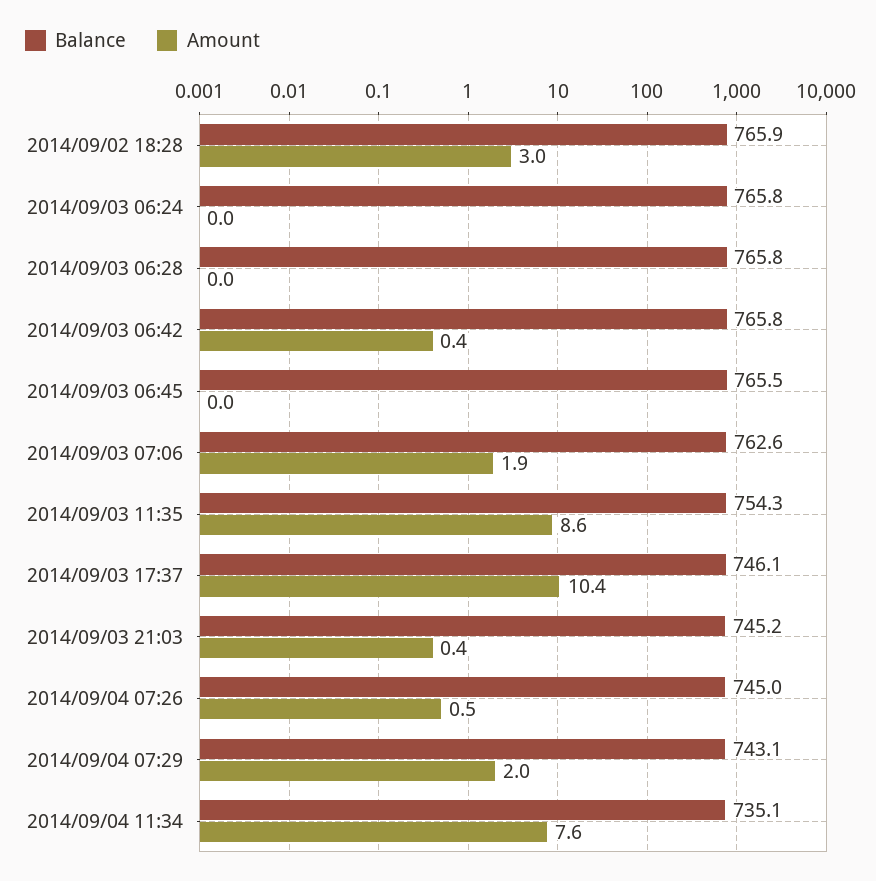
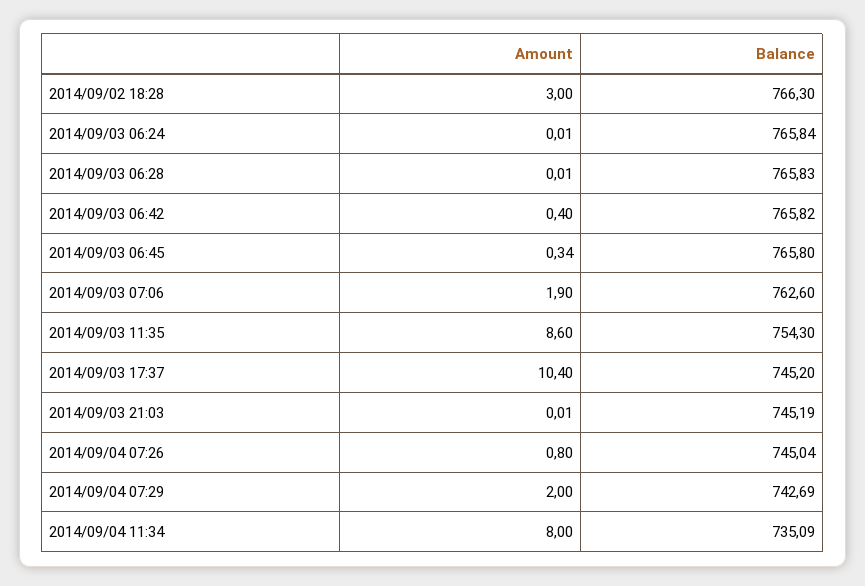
  {
    "Balance": {
-     "2014/09/02 18:28": 765.9,
+     "2014/09/02 18:28": 766.3,
      "2014/09/03 06:24": 765.84,
      "2014/09/03 06:28": 765.83,
      "2014/09/03 06:42": 765.82,
-     "2014/09/03 06:45": 765.5,
+     "2014/09/03 06:45": 765.8,
      "2014/09/03 07:06": 762.6,
      "2014/09/03 11:35": 754.3,
-     "2014/09/03 17:37": 746.1,
+     "2014/09/03 17:37": 745.2,
      "2014/09/03 21:03": 745.19,
      "2014/09/04 07:26": 745.04,
-     "2014/09/04 07:29": 743.1,
+     "2014/09/04 07:29": 742.69,
      "2014/09/04 11:34": 735.09
    },
    "Amount": {
      "2014/09/02 18:28": 3,
      "2014/09/03 06:24": 0.01,
      "2014/09/03 06:28": 0.01,
      "2014/09/03 06:42": 0.4,
-     "2014/09/03 06:45": 0,
+     "2014/09/03 06:45": 0.34,
      "2014/09/03 07:06": 1.9,
      "2014/09/03 11:35": 8.6,
      "2014/09/03 17:37": 10.4,
-     "2014/09/03 21:03": 0.4,
+     "2014/09/03 21:03": 0.01,
-     "2014/09/04 07:26": 0.5,
+     "2014/09/04 07:26": 0.8,
      "2014/09/04 07:29": 2,
-     "2014/09/04 11:34": 7.6
+     "2014/09/04 11:34": 8
    }
  }

